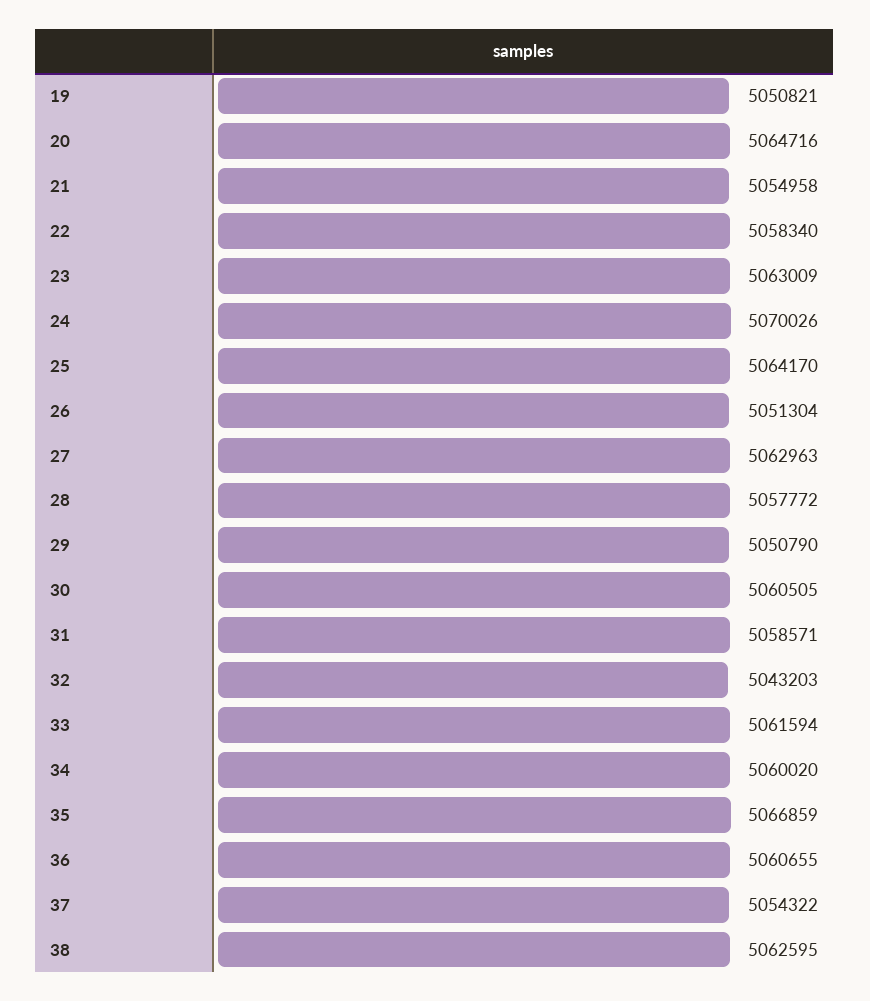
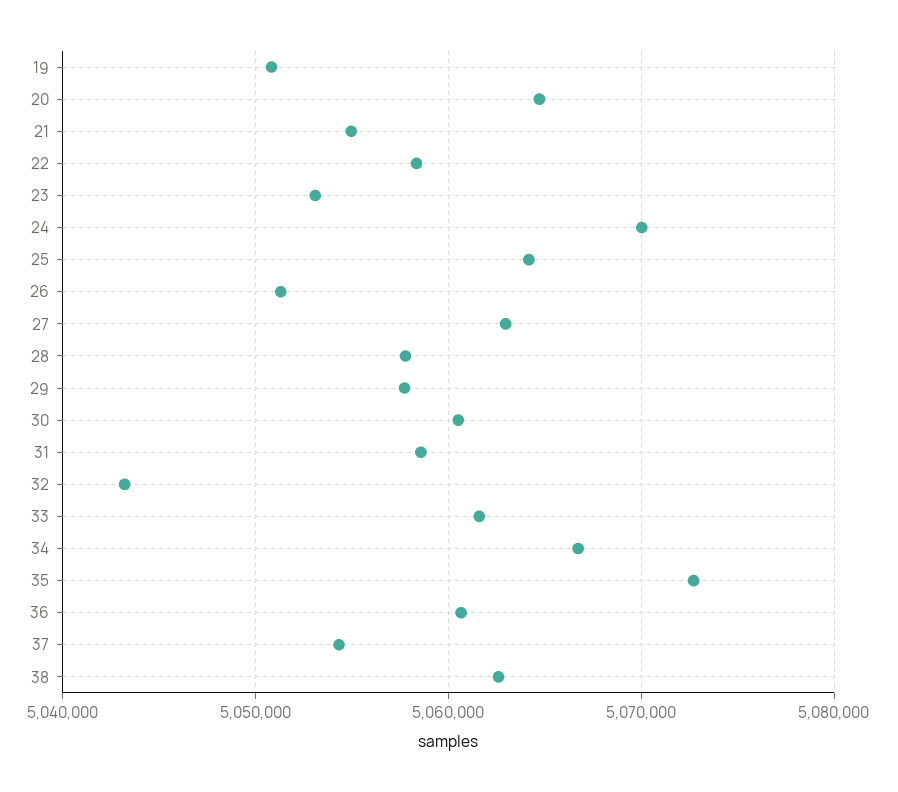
  {
    "19": 5050821,
    "20": 5064716,
    "21": 5054958,
    "22": 5058340,
-   "23": 5063009,
+   "23": 5053000,
    "24": 5070026,
    "25": 5064170,
    "26": 5051304,
    "27": 5062963,
    "28": 5057772,
-   "29": 5050790,
+   "29": 5058000,
    "30": 5060505,
    "31": 5058571,
    "32": 5043203,
    "33": 5061594,
-   "34": 5060020,
+   "34": 5067000,
-   "35": 5066859,
+   "35": 5073000,
    "36": 5060655,
    "37": 5054322,
    "38": 5062595
  }

